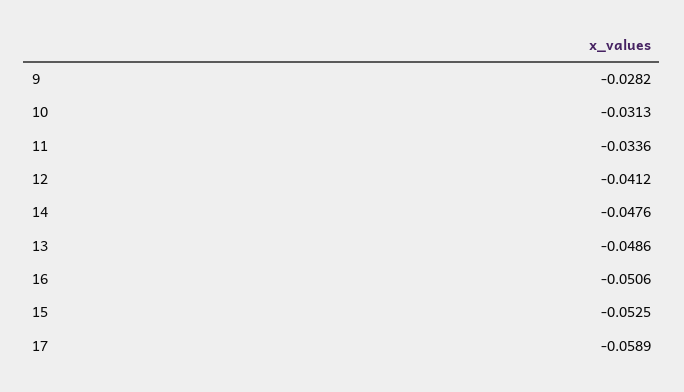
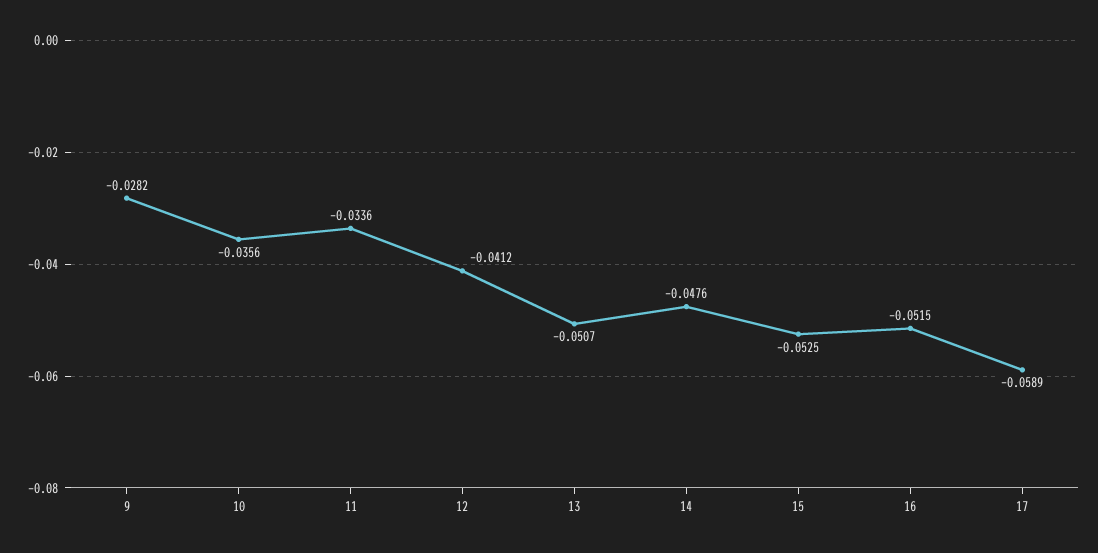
  {
    "9": -0.0282,
-   "10": -0.0313,
+   "10": -0.0356,
    "11": -0.0336,
    "12": -0.0412,
    "14": -0.0476,
-   "13": -0.0486,
+   "13": -0.0507,
-   "16": -0.0506,
+   "16": -0.0515,
    "15": -0.0525,
    "17": -0.0589
  }

